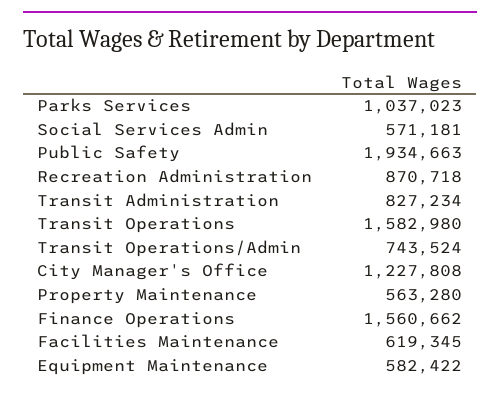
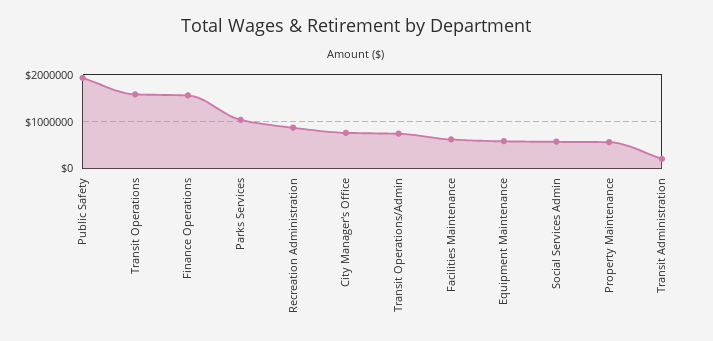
  {
    "Parks Services": 1037023,
    "Social Services Admin": 571181,
    "Public Safety": 1934663,
    "Recreation Administration": 870718,
-   "Transit Administration": 827234,
+   "Transit Administration": 200000,
    "Transit Operations": 1582980,
    "Transit Operations/Admin": 743524,
-   "City Manager's Office": 1227808,
+   "City Manager's Office": 800000,
    "Property Maintenance": 563280,
    "Finance Operations": 1560662,
    "Facilities Maintenance": 619345,
    "Equipment Maintenance": 582422
  }

